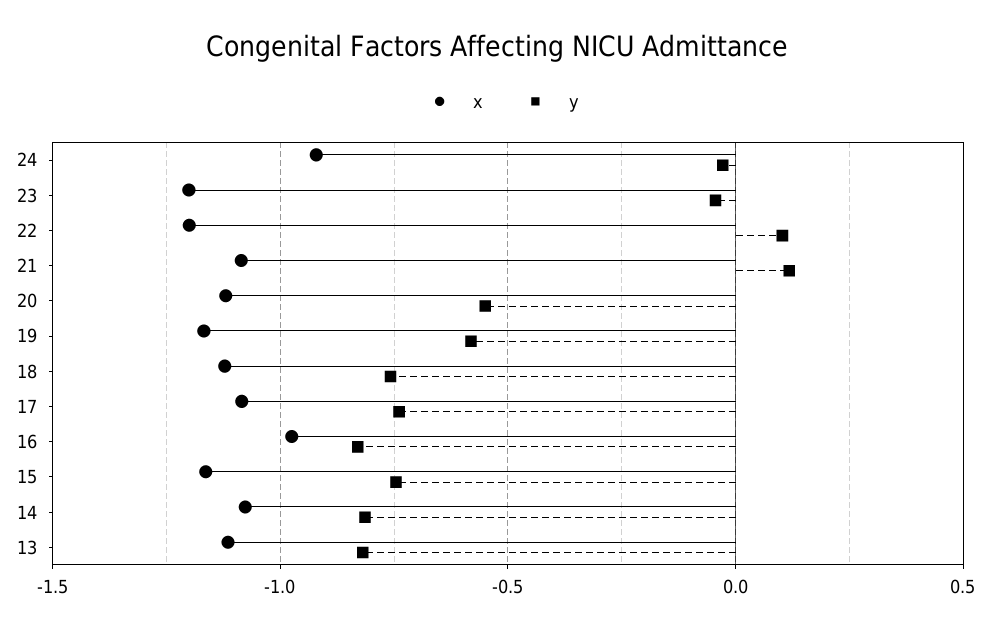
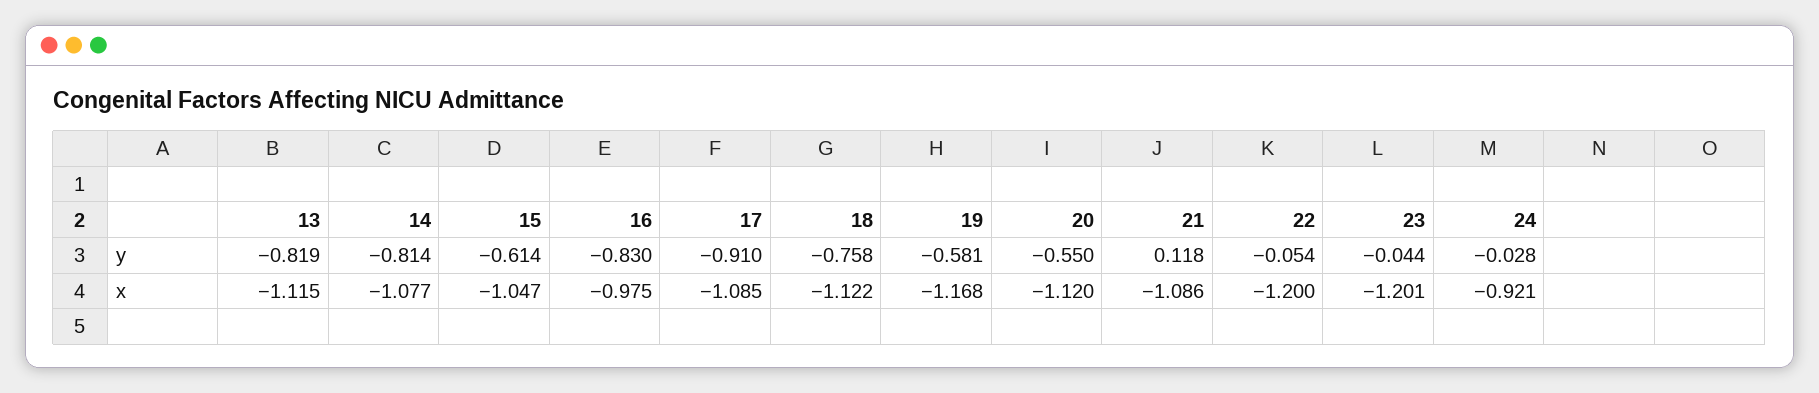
  {
    "x": {
      "24": -0.921,
      "23": -1.201,
      "22": -1.2,
      "21": -1.086,
      "20": -1.12,
      "19": -1.168,
      "18": -1.122,
      "17": -1.085,
      "16": -0.975,
-     "15": -1.15,
+     "15": -1.047,
      "14": -1.077,
      "13": -1.115
    },
    "y": {
      "24": -0.028,
      "23": -0.044,
-     "22": 0.1,
+     "22": -0.054,
      "21": 0.118,
      "20": -0.55,
      "19": -0.581,
      "18": -0.758,
-     "17": -0.75,
+     "17": -0.91,
      "16": -0.83,
-     "15": -0.75,
+     "15": -0.614,
      "14": -0.814,
      "13": -0.819
    }
  }

